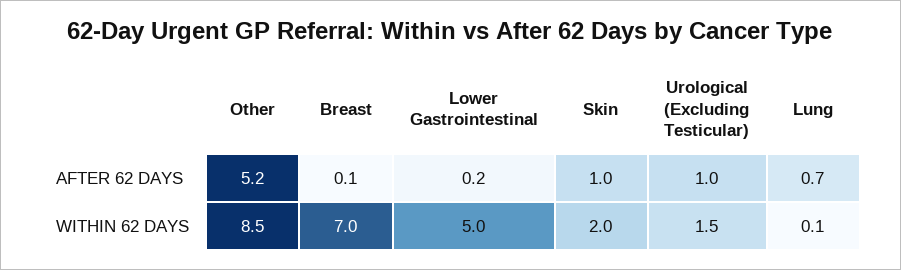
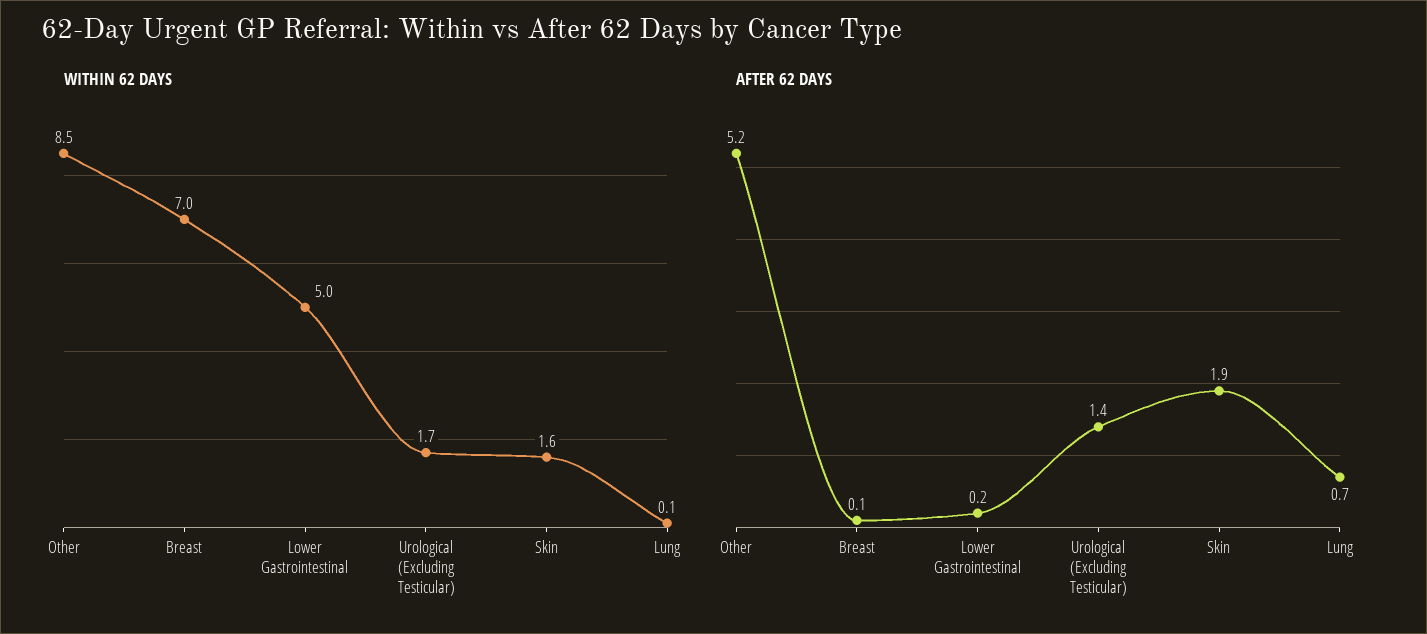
  {
    "AFTER 62 DAYS": {
      "Other": 5.2,
      "Breast": 0.1,
      "Lower Gastrointestinal": 0.2,
-     "Skin": 1,
+     "Skin": 1.9,
-     "Urological (Excluding Testicular)": 1,
+     "Urological (Excluding Testicular)": 1.4,
      "Lung": 0.7
    },
    "WITHIN 62 DAYS": {
      "Other": 8.5,
      "Breast": 7,
      "Lower Gastrointestinal": 5,
-     "Skin": 2,
+     "Skin": 1.6,
-     "Urological (Excluding Testicular)": 1.5,
+     "Urological (Excluding Testicular)": 1.7,
      "Lung": 0.1
    }
  }

